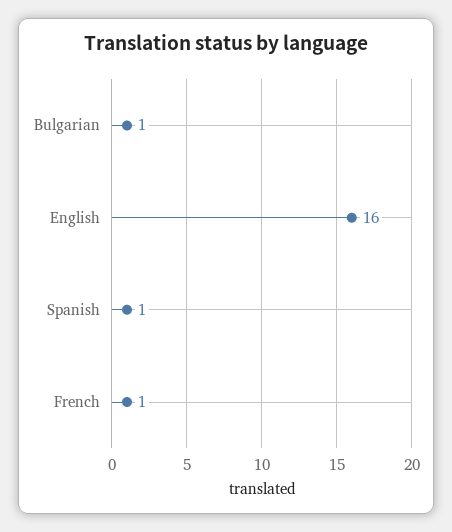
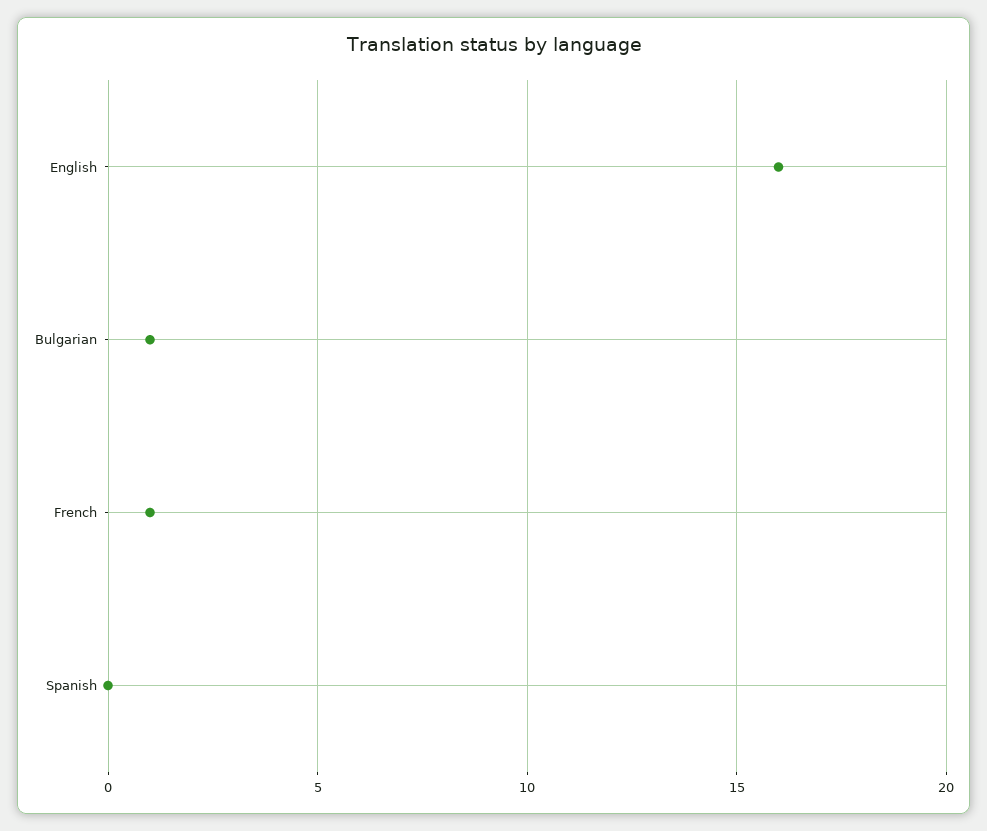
  {
    "Bulgarian": 1,
    "English": 16,
-   "Spanish": 1,
+   "Spanish": 0,
    "French": 1
  }

